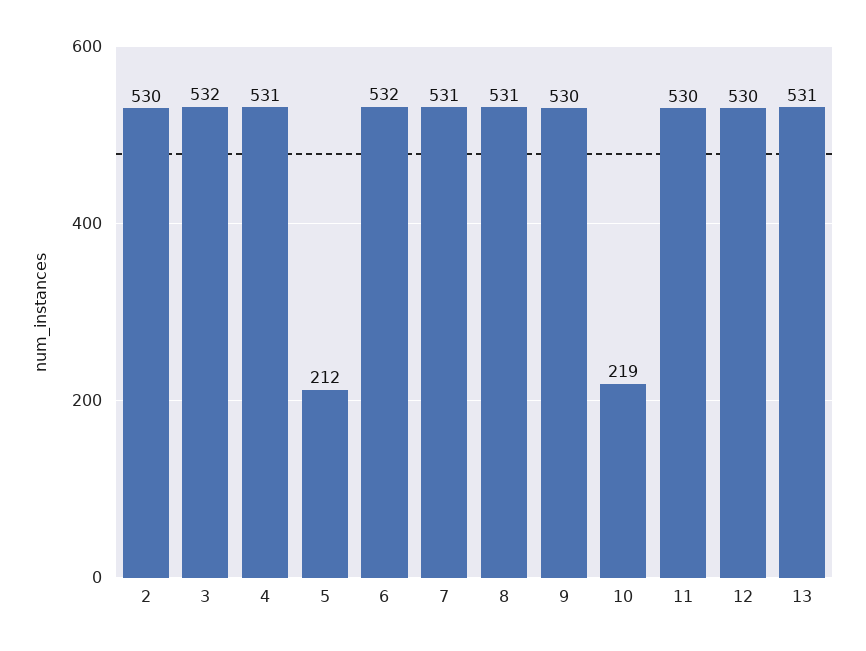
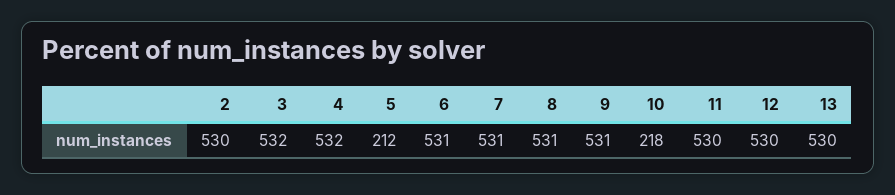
  {
    "2": 530,
    "3": 532,
-   "4": 531,
+   "4": 532,
    "5": 212,
-   "6": 532,
+   "6": 531,
    "7": 531,
    "8": 531,
-   "9": 530,
+   "9": 531,
-   "10": 219,
+   "10": 218,
    "11": 530,
    "12": 530,
-   "13": 531
+   "13": 530
  }

